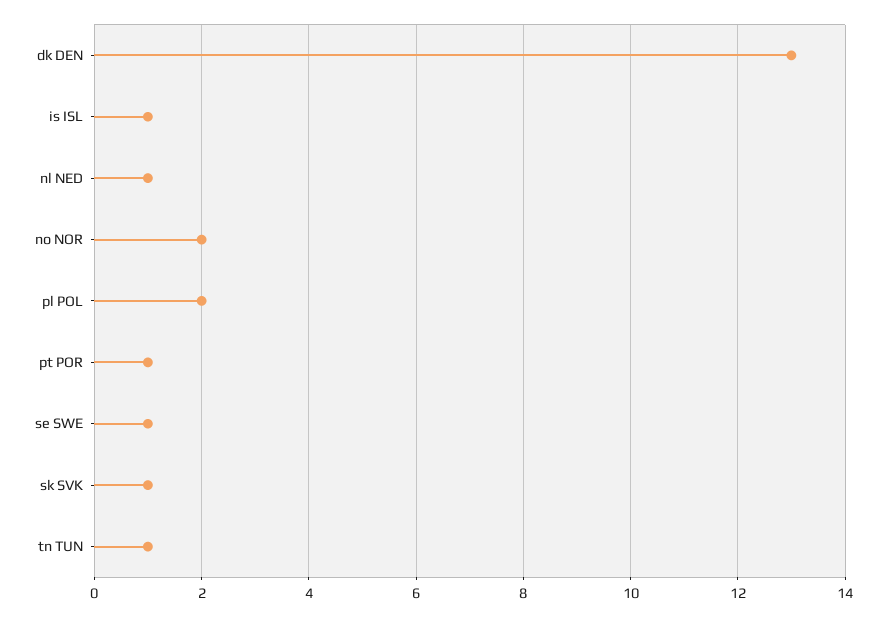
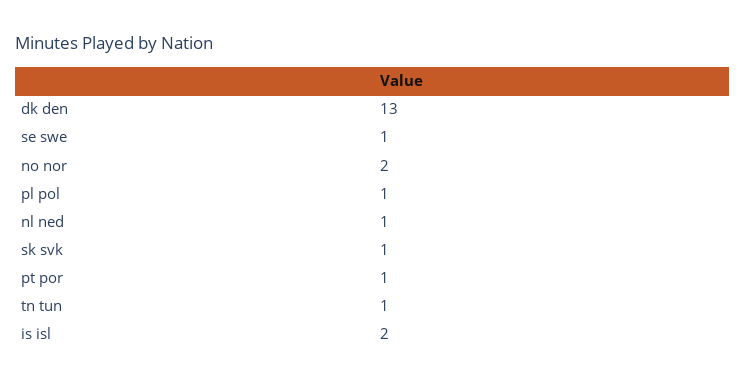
  {
    "dk DEN": 13,
-   "is ISL": 1,
+   "is ISL": 2,
    "nl NED": 1,
    "no NOR": 2,
-   "pl POL": 2,
+   "pl POL": 1,
    "pt POR": 1,
    "se SWE": 1,
    "sk SVK": 1,
    "tn TUN": 1
  }

